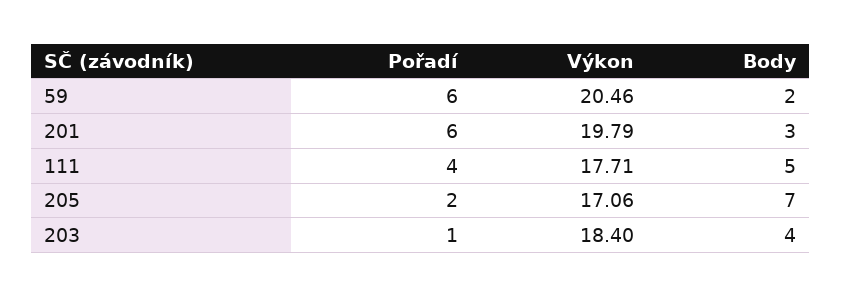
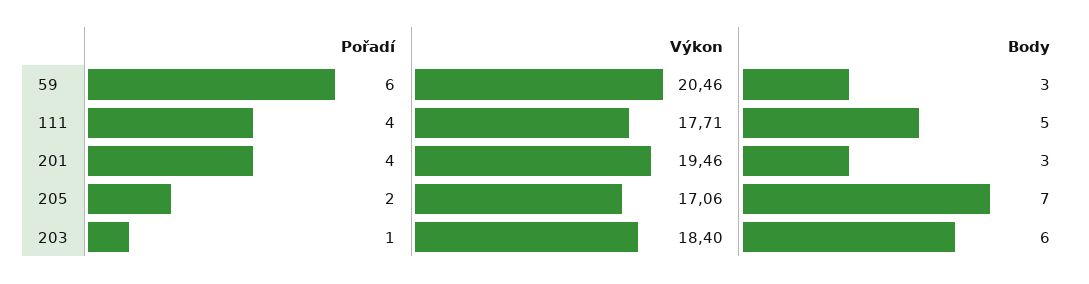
  {
    "Pořadí": {
      "59": 6,
-     "201": 6,
+     "201": 4,
      "111": 4,
      "205": 2,
      "203": 1
    },
    "Výkon": {
      "59": 20.46,
-     "201": 19.79,
+     "201": 19.46,
      "111": 17.71,
      "205": 17.06,
      "203": 18.4
    },
    "Body": {
-     "59": 2,
+     "59": 3,
      "201": 3,
      "111": 5,
      "205": 7,
-     "203": 4
+     "203": 6
    }
  }

